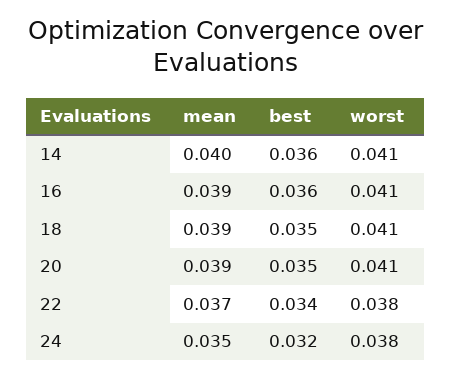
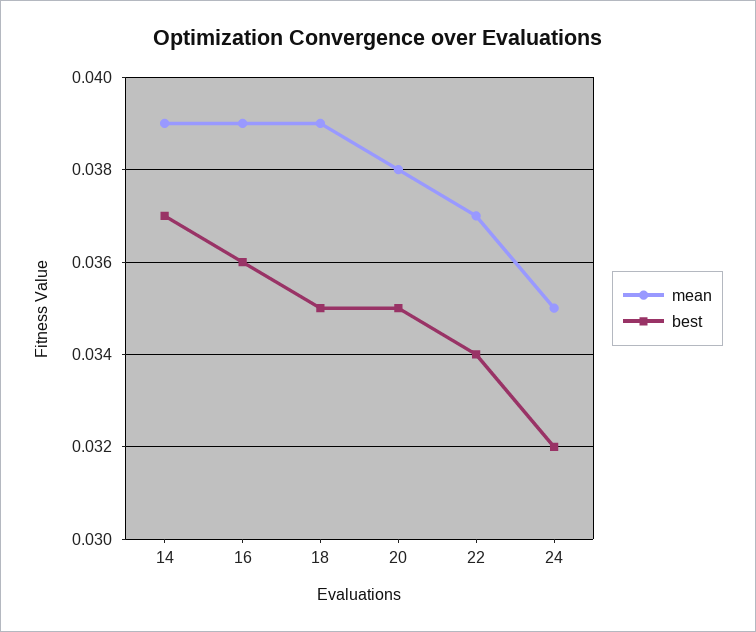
  {
    "mean": {
-     "14": 0.04,
+     "14": 0.039,
      "16": 0.039,
      "18": 0.039,
-     "20": 0.039,
+     "20": 0.038,
      "22": 0.037,
      "24": 0.035
    },
    "best": {
-     "14": 0.036,
+     "14": 0.037,
      "16": 0.036,
      "18": 0.035,
      "20": 0.035,
      "22": 0.034,
      "24": 0.032
-   },
+   }
-   "worst": {
-     "14": 0.041,
-     "16": 0.041,
-     "18": 0.041,
-     "20": 0.041,
-     "22": 0.038,
-     "24": 0.038
-   }
  }

